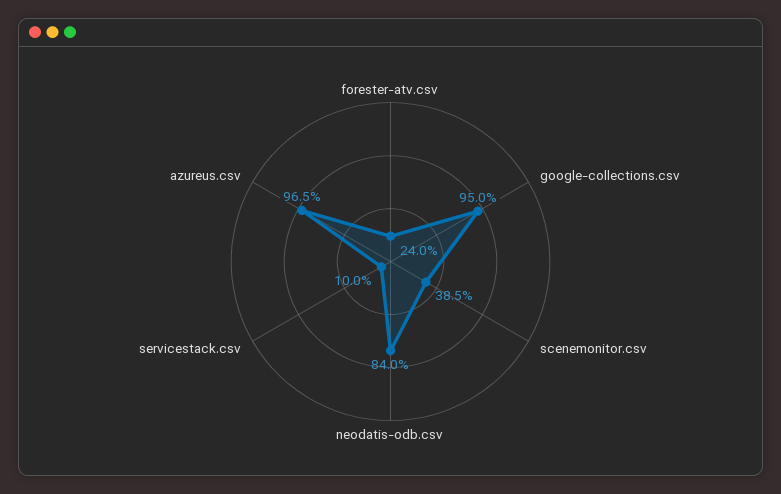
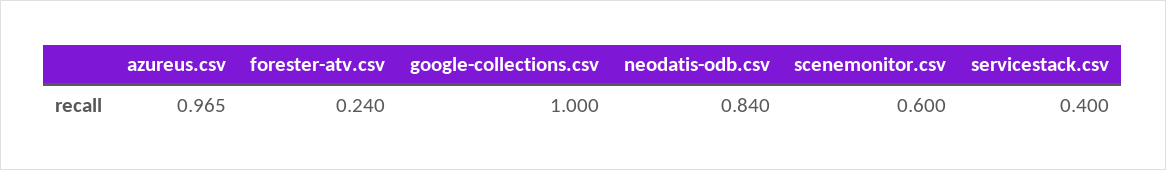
  {
    "forester-atv.csv": 0.24,
-   "google-collections.csv": 0.95,
+   "google-collections.csv": 1,
-   "scenemonitor.csv": 0.385,
+   "scenemonitor.csv": 0.6,
    "neodatis-odb.csv": 0.84,
-   "servicestack.csv": 0.1,
+   "servicestack.csv": 0.4,
    "azureus.csv": 0.965
  }

